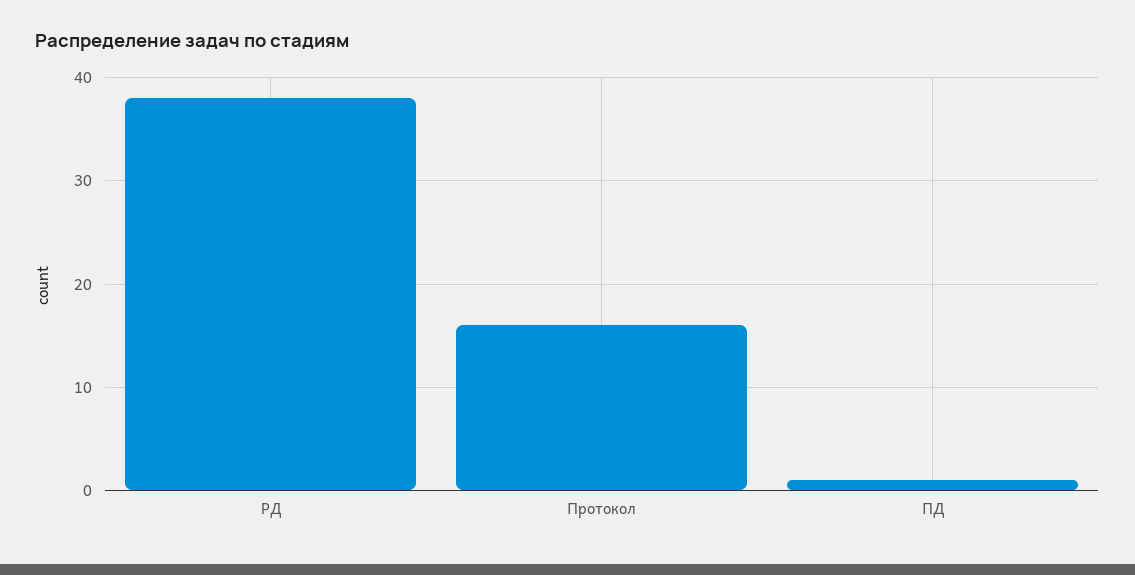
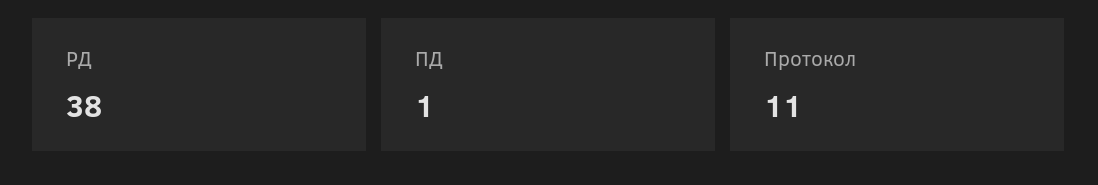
  {
    "РД": 38,
-   "Протокол": 16,
+   "Протокол": 11,
    "ПД": 1
  }

